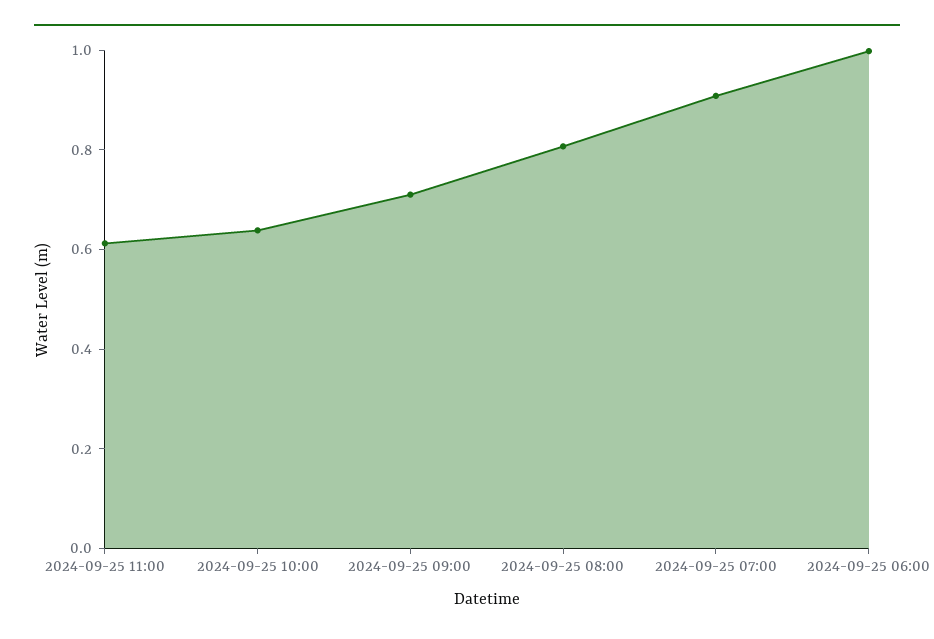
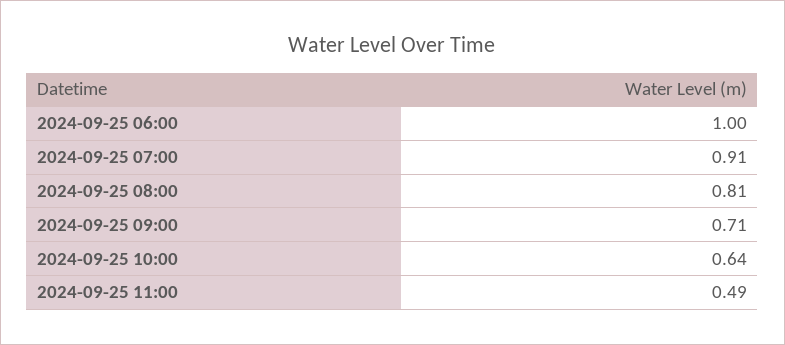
  {
-   "2024-09-25 11:00": 0.6,
+   "2024-09-25 11:00": 0.49,
    "2024-09-25 10:00": 0.64,
    "2024-09-25 09:00": 0.71,
    "2024-09-25 08:00": 0.81,
    "2024-09-25 07:00": 0.91,
    "2024-09-25 06:00": 1
  }

